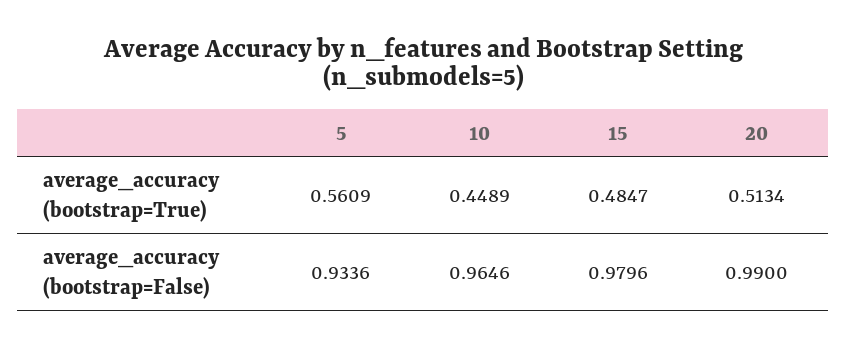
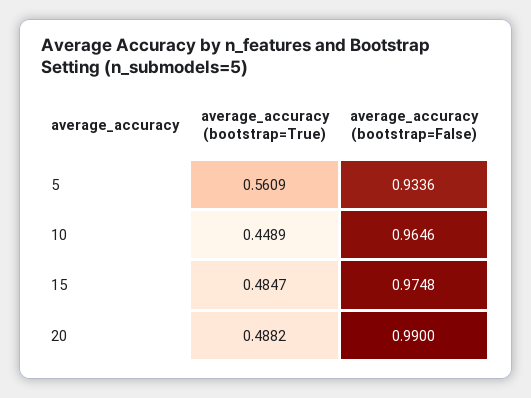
  {
    "5": {
      "average_accuracy (bootstrap=True)": 0.5609,
      "average_accuracy (bootstrap=False)": 0.9336
    },
    "10": {
      "average_accuracy (bootstrap=True)": 0.4489,
      "average_accuracy (bootstrap=False)": 0.9646
    },
    "15": {
      "average_accuracy (bootstrap=True)": 0.4847,
-     "average_accuracy (bootstrap=False)": 0.9796
+     "average_accuracy (bootstrap=False)": 0.9748
    },
    "20": {
-     "average_accuracy (bootstrap=True)": 0.5134,
+     "average_accuracy (bootstrap=True)": 0.4882,
      "average_accuracy (bootstrap=False)": 0.99
    }
  }

